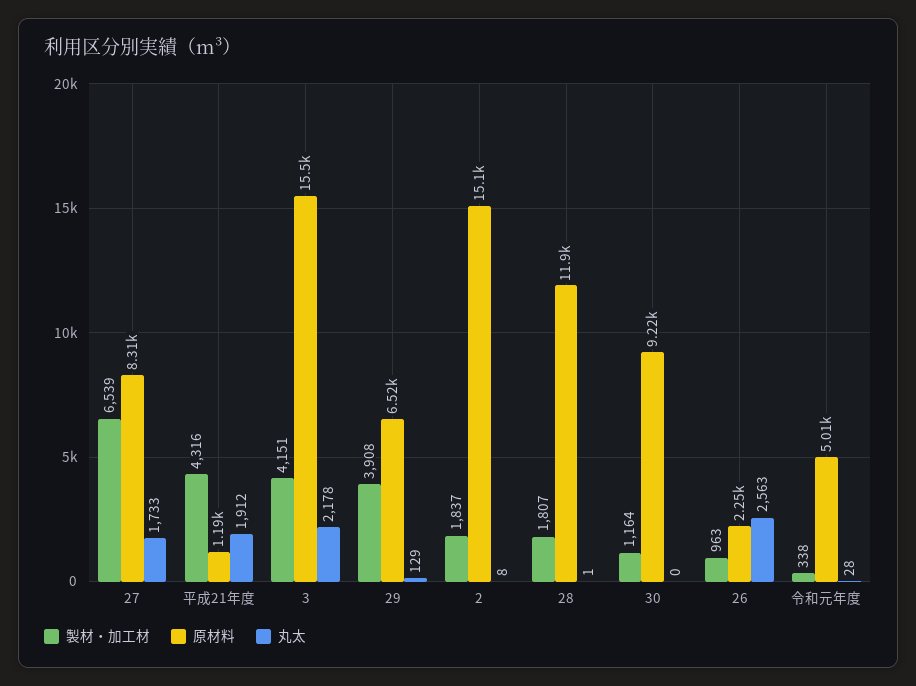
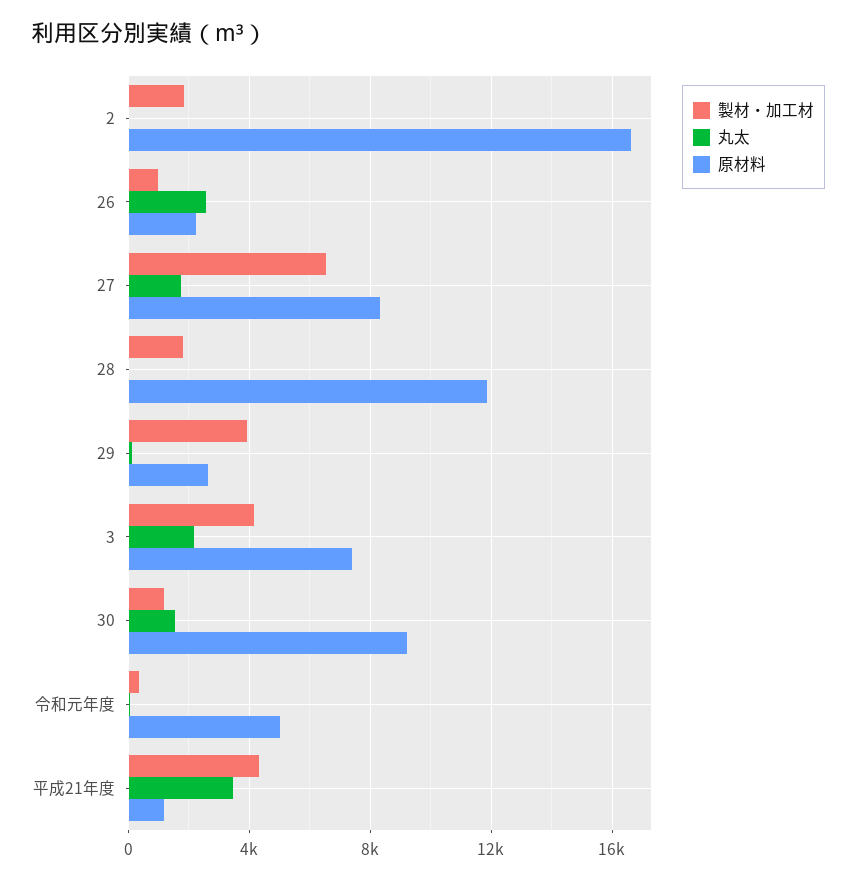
  {
    "製材・加工材": {
      "27": 6539,
      "平成21年度": 4316,
      "3": 4151,
      "29": 3908,
      "2": 1837,
      "28": 1807,
      "30": 1164,
      "26": 963,
      "令和元年度": 338
    },
    "原材料": {
      "27": 8310,
      "平成21年度": 1190,
-     "3": 15500,
+     "3": 7500,
-     "29": 6520,
+     "29": 2500,
-     "2": 15100,
+     "2": 16500,
      "28": 11900,
      "30": 9220,
      "26": 2250,
      "令和元年度": 5010
    },
    "丸太": {
      "27": 1733,
-     "平成21年度": 1912,
+     "平成21年度": 3500,
      "3": 2178,
      "29": 129,
      "2": 8,
      "28": 1,
-     "30": 0,
+     "30": 1500,
      "26": 2563,
      "令和元年度": 28
    }
  }

